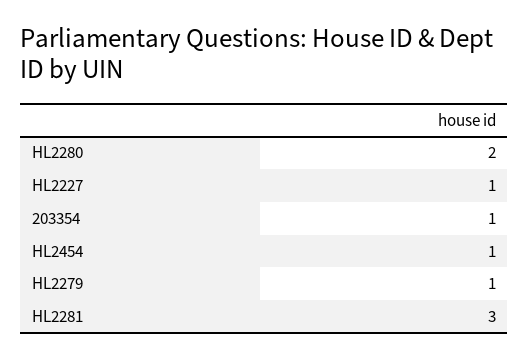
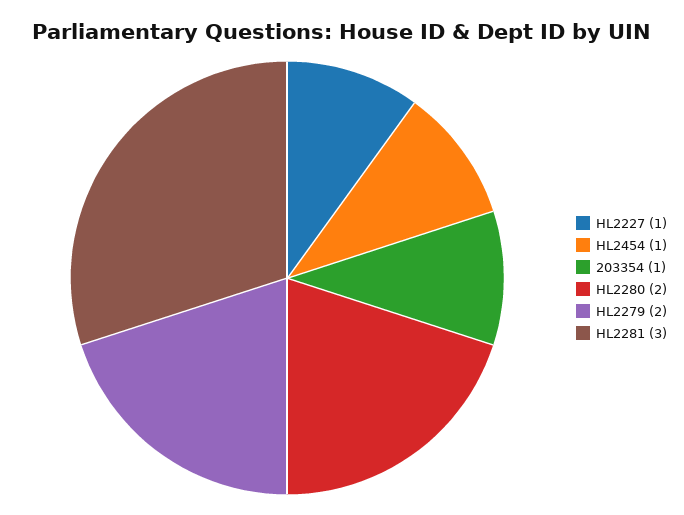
  {
    "HL2280": 2,
    "HL2227": 1,
    "203354": 1,
    "HL2454": 1,
-   "HL2279": 1,
+   "HL2279": 2,
    "HL2281": 3
  }

